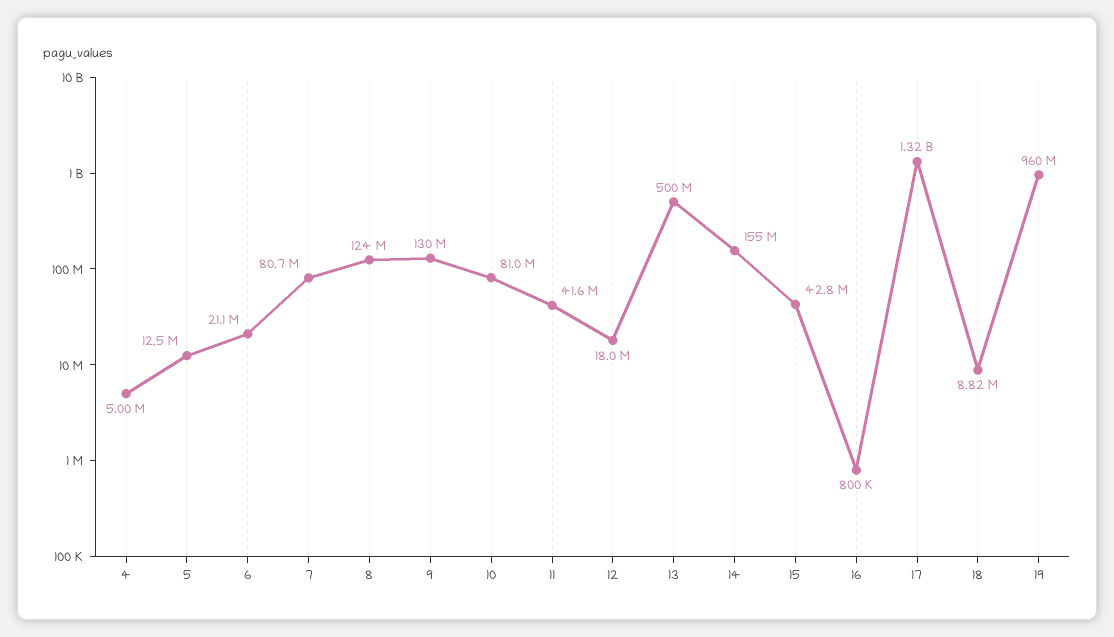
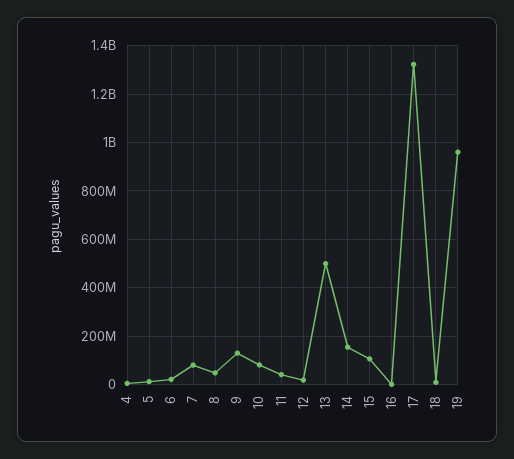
  {
    "4": 5000000,
    "5": 12500000,
    "6": 21100000,
    "7": 80700000,
-   "8": 124000000,
+   "8": 50000000,
    "9": 130000000,
    "10": 81000000,
    "11": 41600000,
    "12": 18000000,
    "13": 500000000,
    "14": 155000000,
-   "15": 42800000,
+   "15": 100000000,
    "16": 800000,
    "17": 1320000000,
    "18": 8820000,
    "19": 960000000
  }

